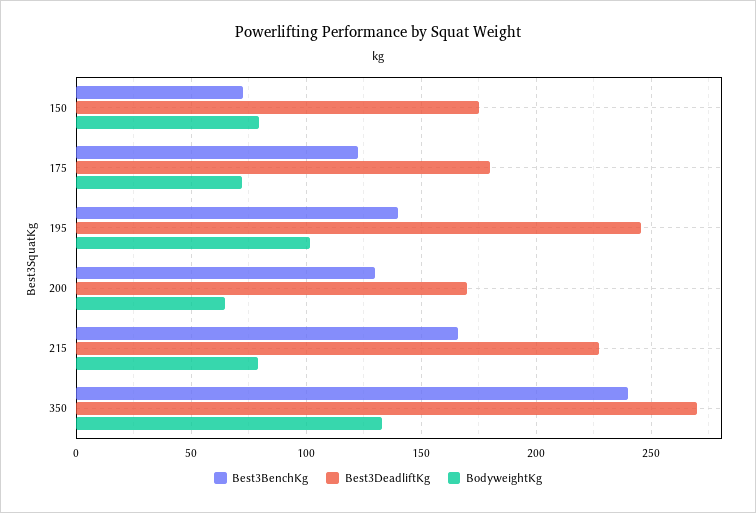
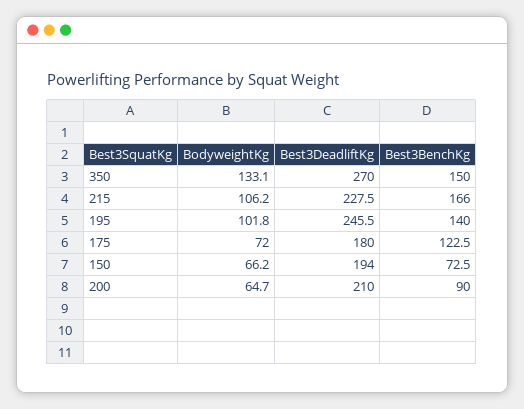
  {
    "Best3BenchKg": {
      "150": 72.5,
      "175": 122.5,
      "195": 140,
-     "200": 130,
+     "200": 90,
      "215": 166,
-     "350": 240
+     "350": 150
    },
    "Best3DeadliftKg": {
-     "150": 175,
+     "150": 194,
      "175": 180,
      "195": 245.5,
-     "200": 170,
+     "200": 210,
      "215": 227.5,
      "350": 270
    },
    "BodyweightKg": {
-     "150": 80,
+     "150": 66.2,
      "175": 72,
      "195": 101.8,
      "200": 64.7,
-     "215": 80,
+     "215": 106.2,
      "350": 133.1
    }
  }

